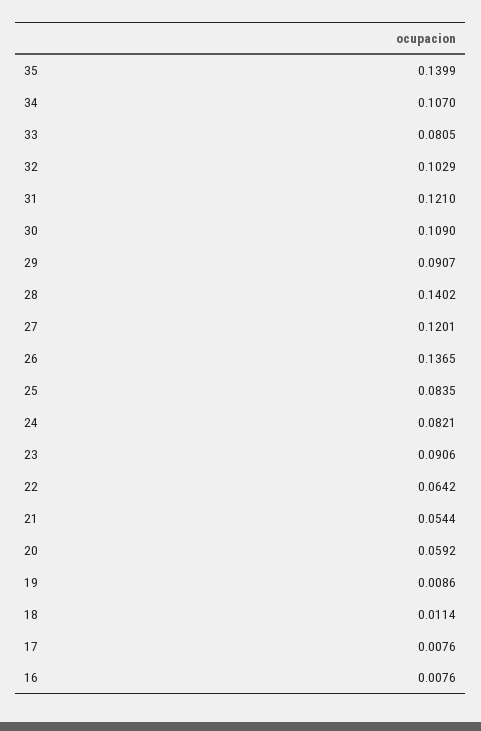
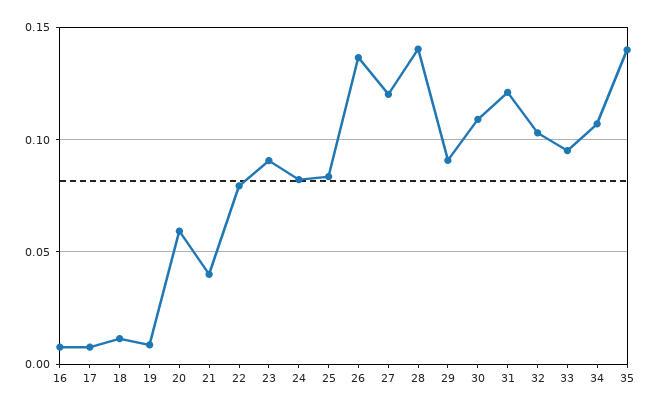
  {
    "35": 0.1399,
    "34": 0.107,
-   "33": 0.0805,
+   "33": 0.095,
    "32": 0.1029,
    "31": 0.121,
    "30": 0.109,
    "29": 0.0907,
    "28": 0.1402,
    "27": 0.1201,
    "26": 0.1365,
    "25": 0.0835,
    "24": 0.0821,
    "23": 0.0906,
-   "22": 0.0642,
+   "22": 0.08,
-   "21": 0.0544,
+   "21": 0.04,
    "20": 0.0592,
    "19": 0.0086,
    "18": 0.0114,
    "17": 0.0076,
    "16": 0.0076
  }

